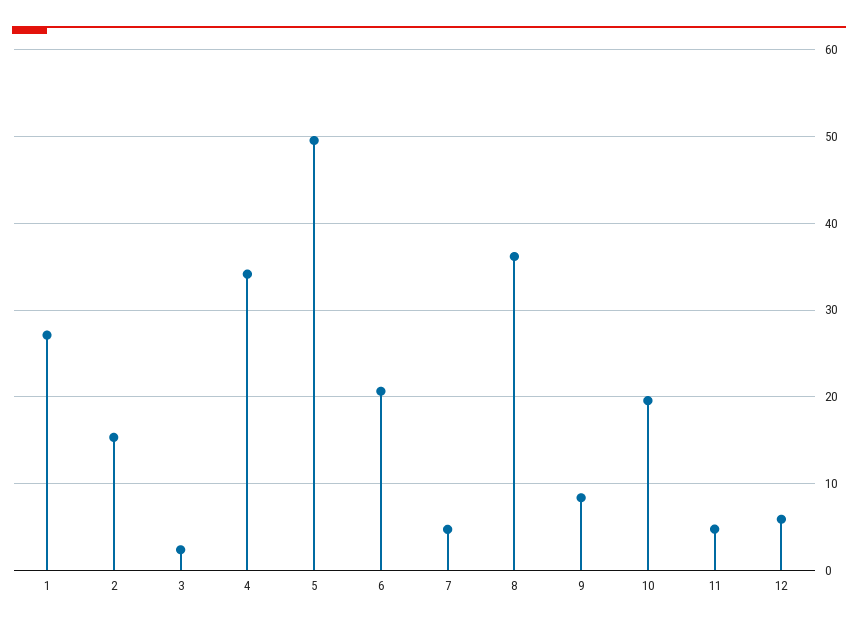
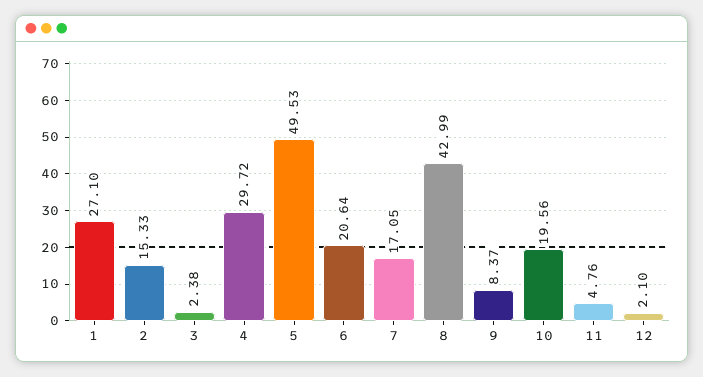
  {
    "1": 27.1,
    "2": 15.33,
    "3": 2.38,
-   "4": 34,
+   "4": 29.72,
    "5": 49.53,
    "6": 20.64,
-   "7": 5,
+   "7": 17.05,
-   "8": 36,
+   "8": 42.99,
    "9": 8.37,
    "10": 19.56,
    "11": 4.76,
-   "12": 6
+   "12": 2.1
  }

